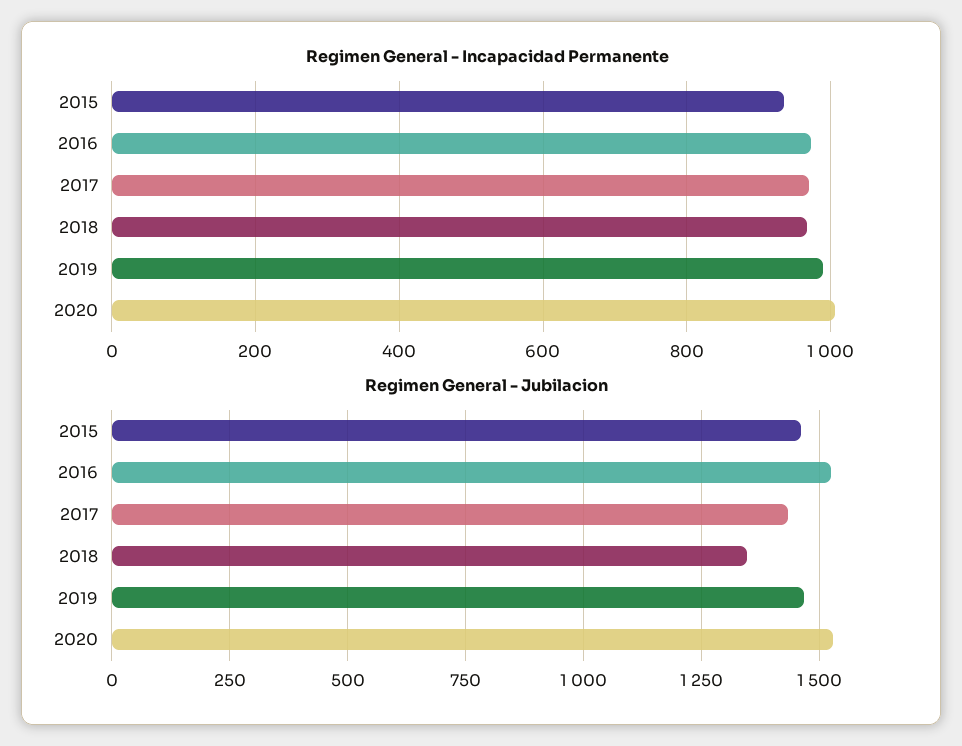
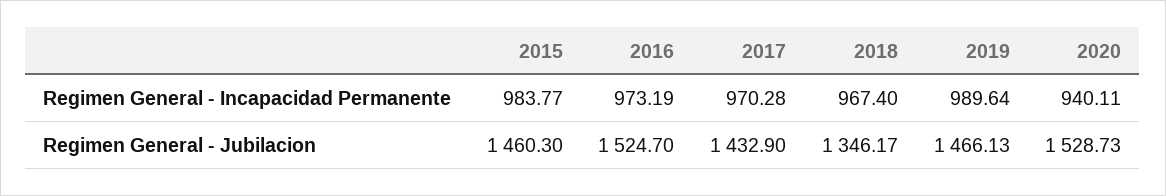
  {
    "Regimen General - Incapacidad Permanente": {
-     "2015": 940,
+     "2015": 983.77,
      "2016": 973.19,
      "2017": 970.28,
      "2018": 967.4,
      "2019": 989.64,
-     "2020": 1000
+     "2020": 940.11
    },
    "Regimen General - Jubilacion": {
      "2015": 1460.3,
      "2016": 1524.7,
      "2017": 1432.9,
      "2018": 1346.17,
      "2019": 1466.13,
      "2020": 1528.73
    }
  }

